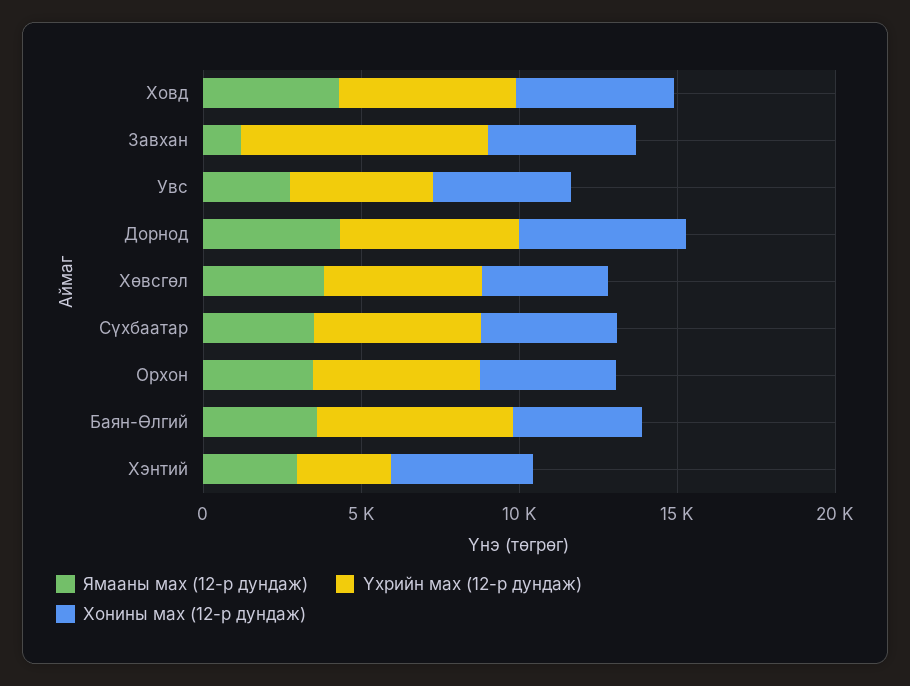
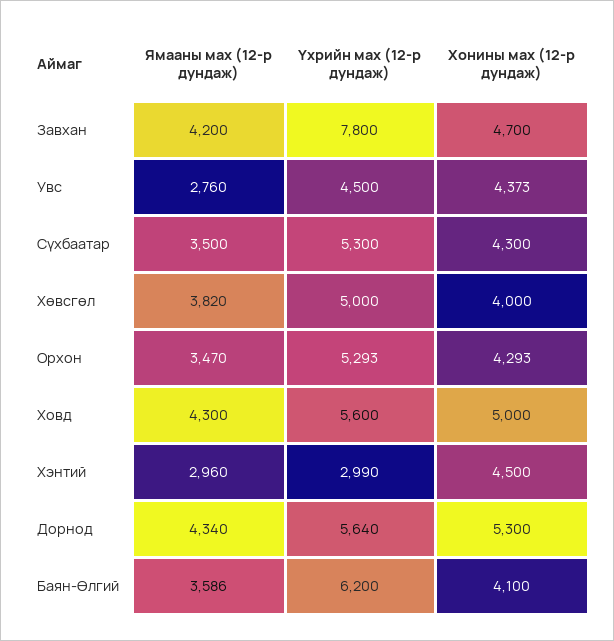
  {
    "Ямааны мах (12-р дундаж)": {
      "Ховд": 4300,
-     "Завхан": 1000,
+     "Завхан": 4200,
      "Увс": 2760,
      "Дорнод": 4340,
      "Хөвсгөл": 3820,
      "Сүхбаатар": 3500,
      "Орхон": 3470,
      "Баян-Өлгий": 3586,
      "Хэнтий": 2960
    },
    "Үхрийн мах (12-р дундаж)": {
      "Ховд": 5600,
      "Завхан": 7800,
      "Увс": 4500,
      "Дорнод": 5640,
      "Хөвсгөл": 5000,
      "Сүхбаатар": 5300,
      "Орхон": 5293,
      "Баян-Өлгий": 6200,
      "Хэнтий": 2990
    },
    "Хонины мах (12-р дундаж)": {
      "Ховд": 5000,
      "Завхан": 4700,
      "Увс": 4373,
      "Дорнод": 5300,
      "Хөвсгөл": 4000,
      "Сүхбаатар": 4300,
      "Орхон": 4293,
      "Баян-Өлгий": 4100,
      "Хэнтий": 4500
    }
  }

